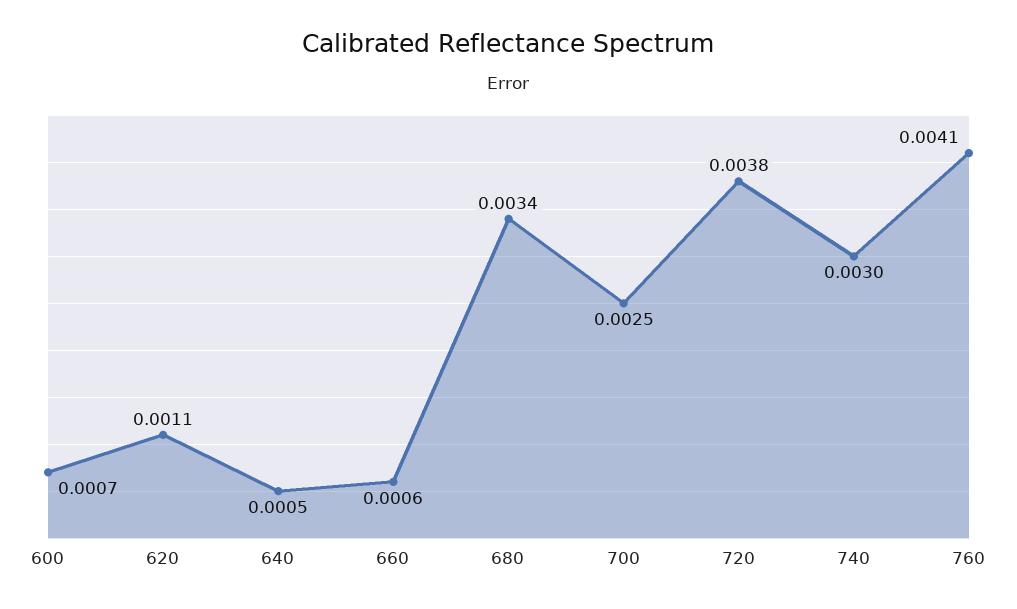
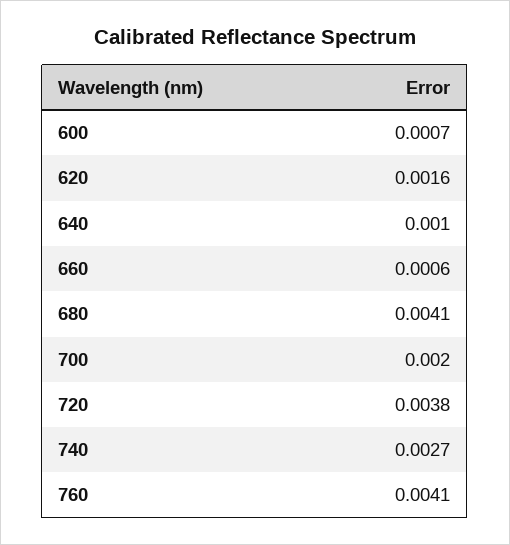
  {
    "600": 0.0007,
-   "620": 0.0011,
+   "620": 0.0016,
-   "640": 0.0005,
+   "640": 0.001,
    "660": 0.0006,
-   "680": 0.0034,
+   "680": 0.0041,
-   "700": 0.0025,
+   "700": 0.002,
    "720": 0.0038,
-   "740": 0.003,
+   "740": 0.0027,
    "760": 0.0041
  }

